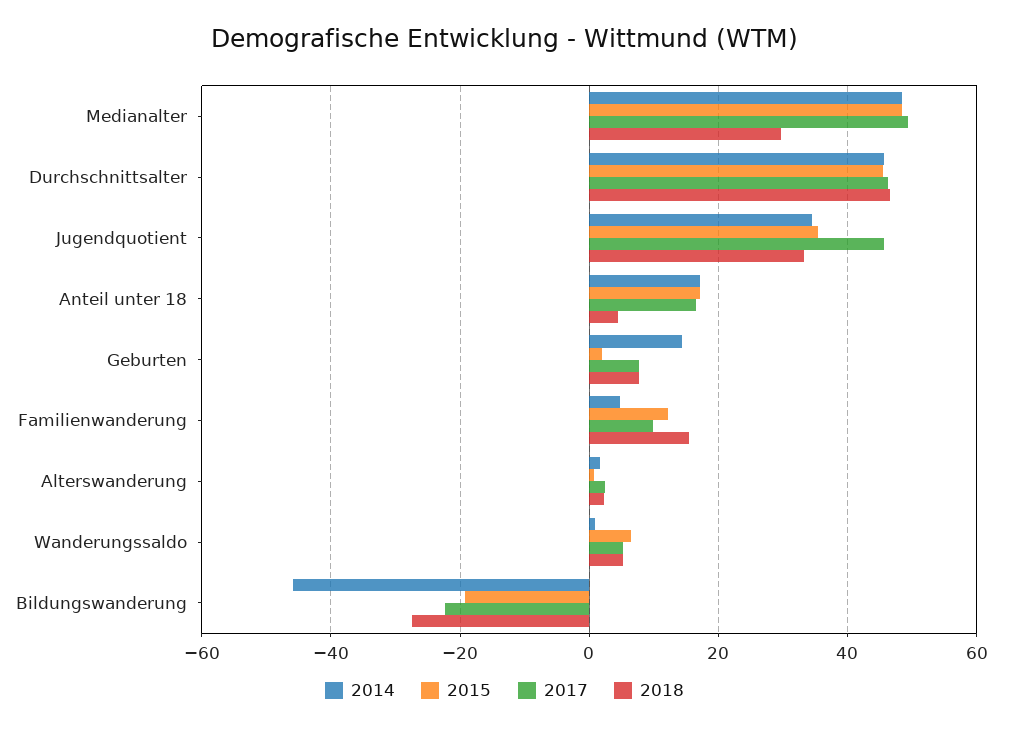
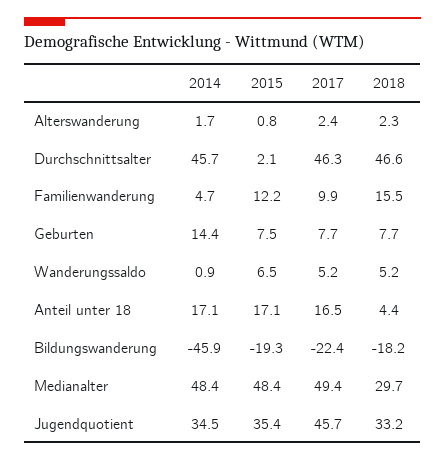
  {
    "2014": {
      "Medianalter": 48.4,
      "Durchschnittsalter": 45.7,
      "Jugendquotient": 34.5,
      "Anteil unter 18": 17.1,
      "Geburten": 14.4,
      "Familienwanderung": 4.7,
      "Alterswanderung": 1.7,
      "Wanderungssaldo": 0.9,
      "Bildungswanderung": -45.9
    },
    "2015": {
      "Medianalter": 48.4,
-     "Durchschnittsalter": 46,
+     "Durchschnittsalter": 2.1,
      "Jugendquotient": 35.4,
      "Anteil unter 18": 17.1,
-     "Geburten": 2,
+     "Geburten": 7.5,
      "Familienwanderung": 12.2,
      "Alterswanderung": 0.8,
      "Wanderungssaldo": 6.5,
      "Bildungswanderung": -19.3
    },
    "2017": {
      "Medianalter": 49.4,
      "Durchschnittsalter": 46.3,
      "Jugendquotient": 45.7,
      "Anteil unter 18": 16.5,
      "Geburten": 7.7,
      "Familienwanderung": 9.9,
      "Alterswanderung": 2.4,
      "Wanderungssaldo": 5.2,
      "Bildungswanderung": -22.4
    },
    "2018": {
      "Medianalter": 29.7,
      "Durchschnittsalter": 46.6,
      "Jugendquotient": 33.2,
      "Anteil unter 18": 4.4,
      "Geburten": 7.7,
      "Familienwanderung": 15.5,
      "Alterswanderung": 2.3,
      "Wanderungssaldo": 5.2,
-     "Bildungswanderung": -28
+     "Bildungswanderung": -18.2
    }
  }

